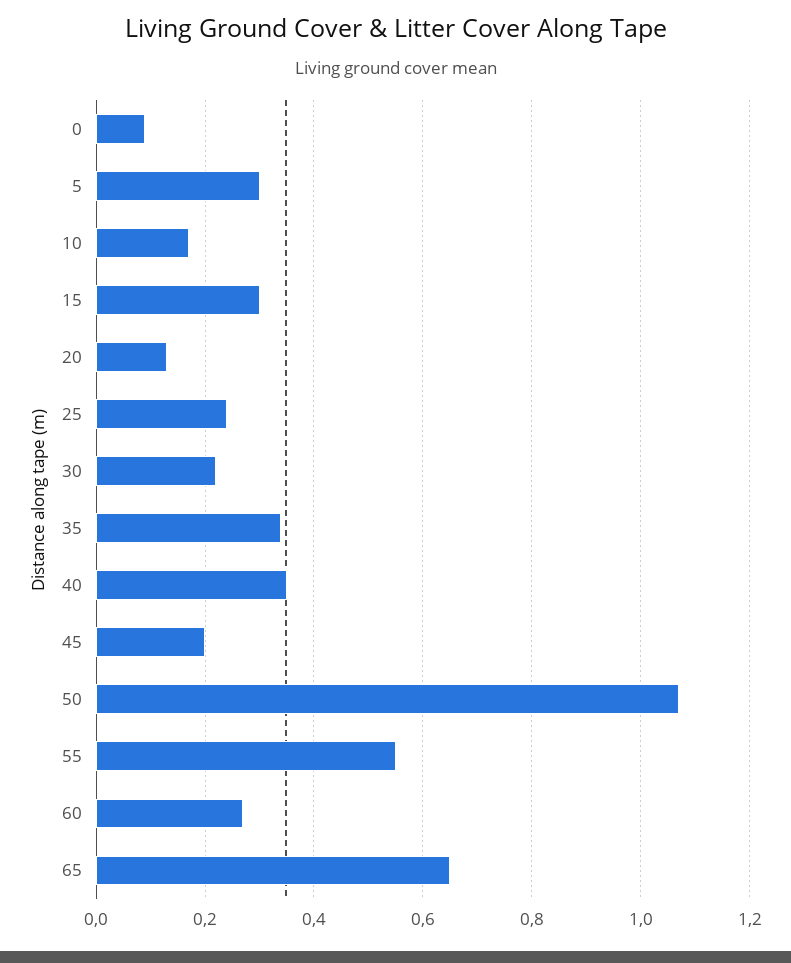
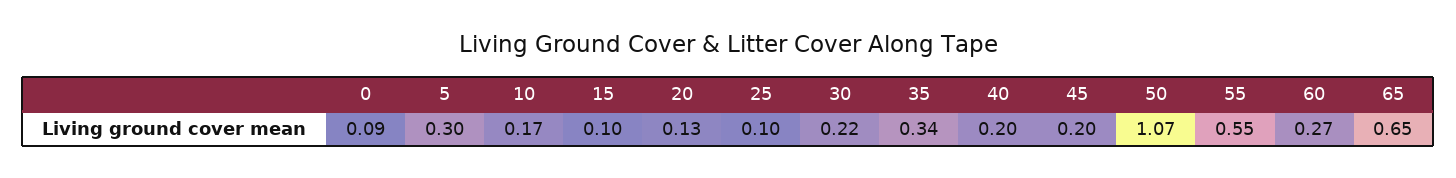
  {
    "0": 0.09,
    "5": 0.3,
    "10": 0.17,
-   "15": 0.3,
+   "15": 0.1,
    "20": 0.13,
-   "25": 0.25,
+   "25": 0.1,
    "30": 0.22,
    "35": 0.34,
-   "40": 0.35,
+   "40": 0.2,
    "45": 0.2,
    "50": 1.07,
    "55": 0.55,
    "60": 0.27,
    "65": 0.65
  }

